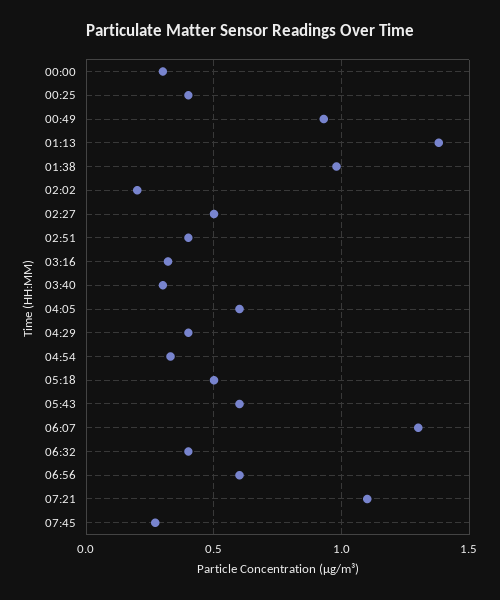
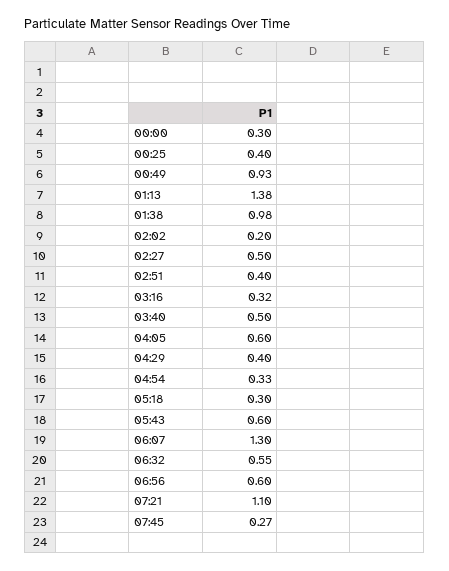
  {
    "00:00": 0.3,
    "00:25": 0.4,
    "00:49": 0.93,
    "01:13": 1.38,
    "01:38": 0.98,
    "02:02": 0.2,
    "02:27": 0.5,
    "02:51": 0.4,
    "03:16": 0.32,
-   "03:40": 0.3,
+   "03:40": 0.5,
    "04:05": 0.6,
    "04:29": 0.4,
    "04:54": 0.33,
-   "05:18": 0.5,
+   "05:18": 0.3,
    "05:43": 0.6,
    "06:07": 1.3,
-   "06:32": 0.4,
+   "06:32": 0.55,
    "06:56": 0.6,
    "07:21": 1.1,
    "07:45": 0.27
  }

